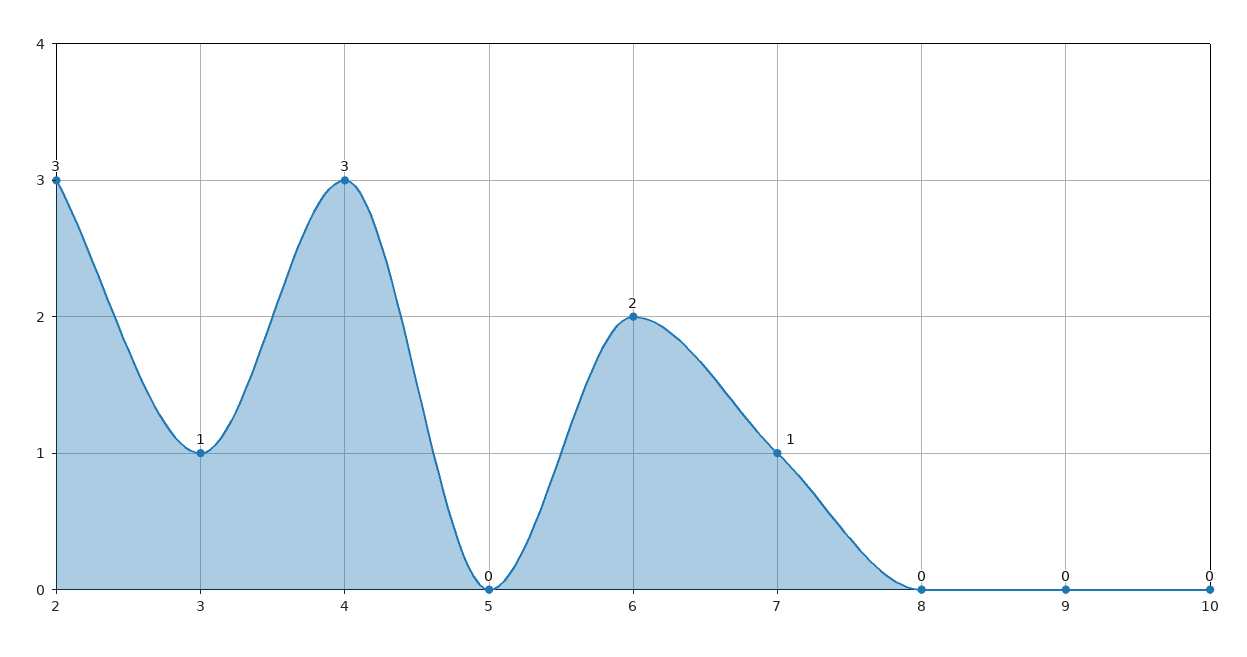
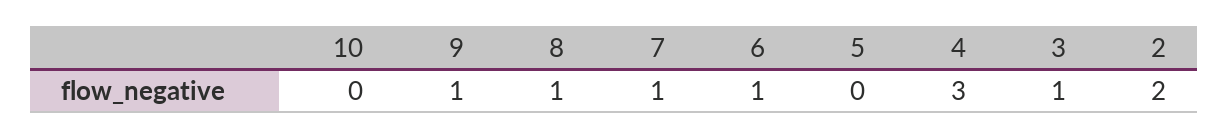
  {
-   "2": 3,
+   "2": 2,
    "3": 1,
    "4": 3,
    "5": 0,
-   "6": 2,
+   "6": 1,
    "7": 1,
-   "8": 0,
+   "8": 1,
-   "9": 0,
+   "9": 1,
    "10": 0
  }

